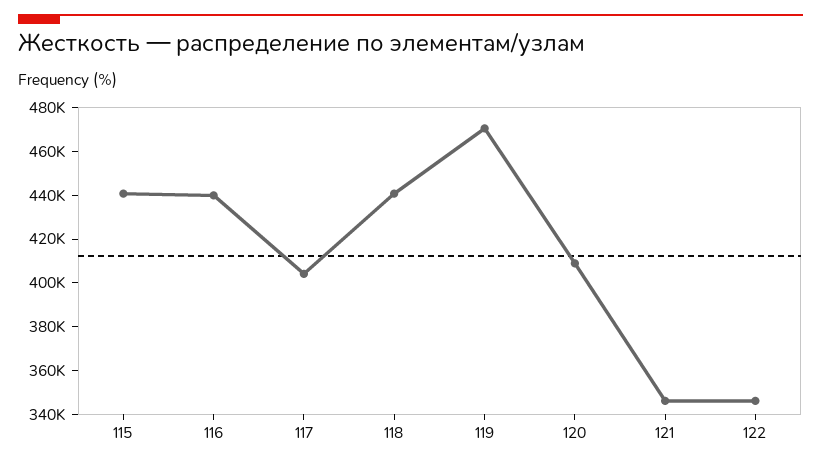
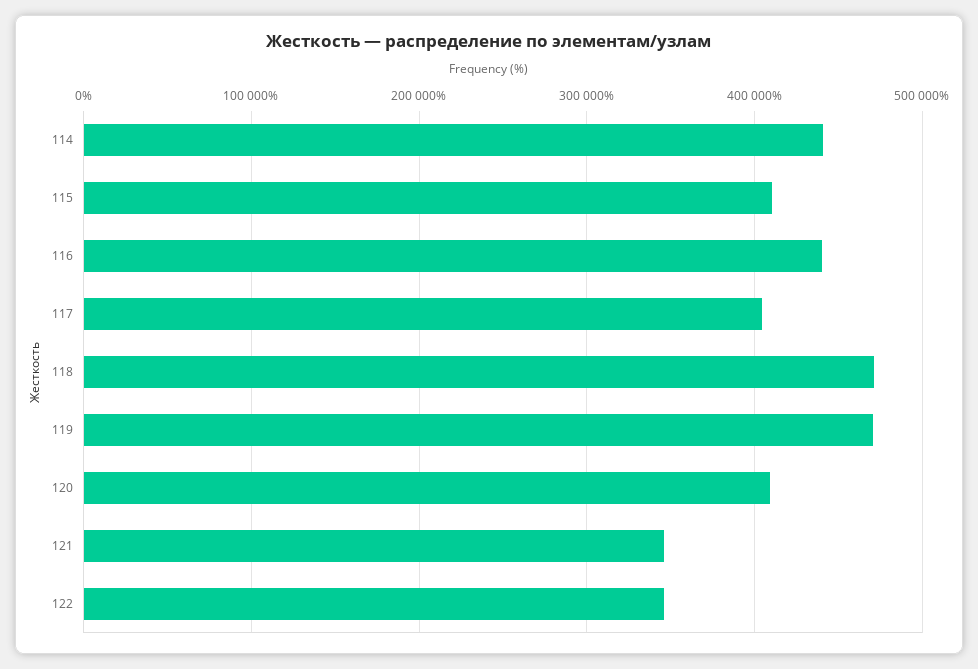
  {
-   "115": 440000,
+   "115": 410000,
    "116": 440000,
    "117": 405000,
-   "118": 440000,
+   "118": 470000,
    "119": 470000,
    "120": 410000,
    "121": 345000,
-   "122": 345000
+   "122": 345000,
+   "114": 440000
  }

